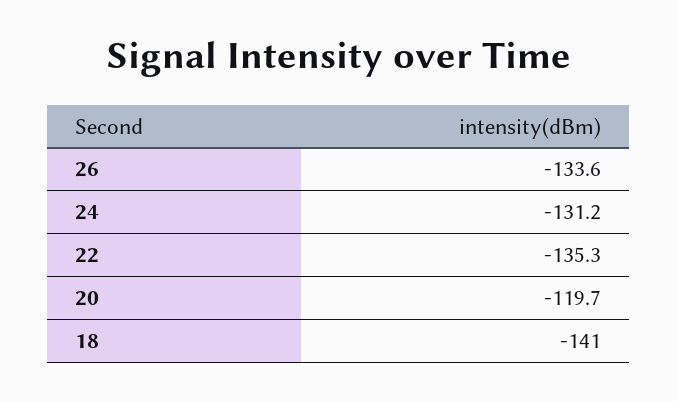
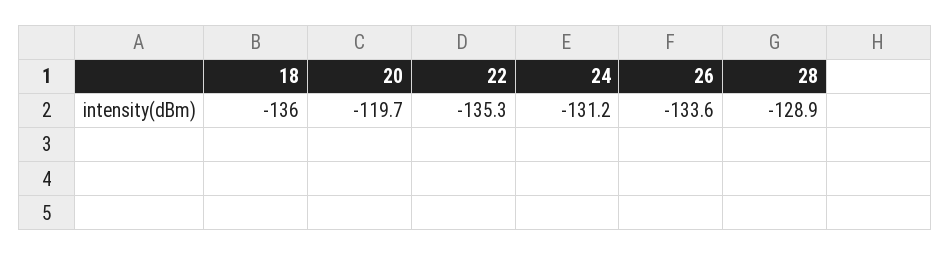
  {
    "26": -133.6,
    "24": -131.2,
    "22": -135.3,
    "20": -119.7,
-   "18": -141
+   "18": -136,
+   "28": -128.9
  }

